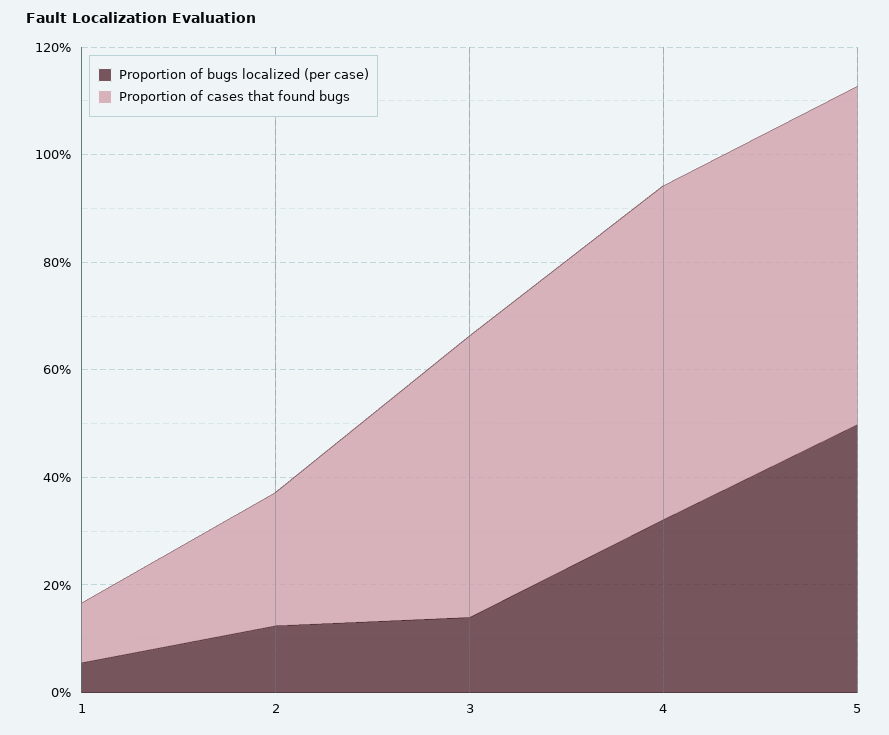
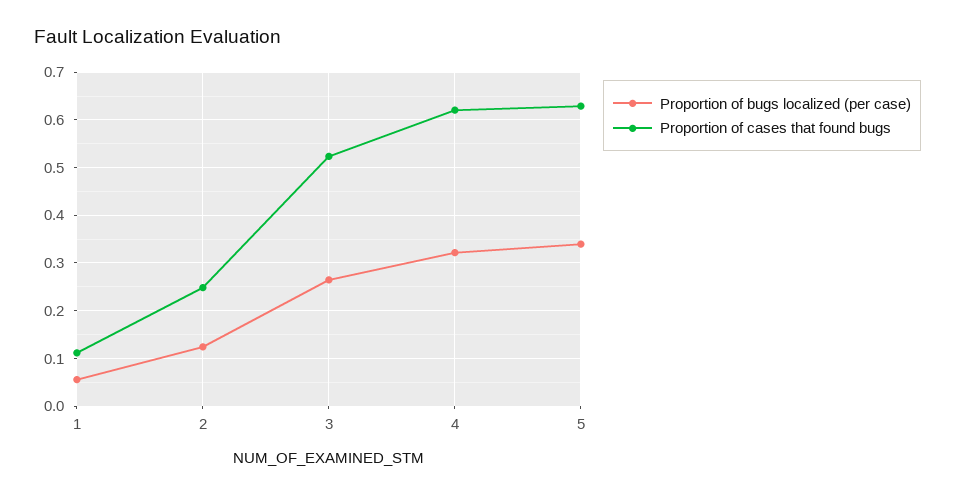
  {
    "Proportion of bugs localized (per case)": {
      "1": 0.06,
      "2": 0.12,
-     "3": 0.15,
+     "3": 0.26,
      "4": 0.32,
-     "5": 0.5
+     "5": 0.34
    },
    "Proportion of cases that found bugs": {
      "1": 0.12,
      "2": 0.24,
      "3": 0.52,
      "4": 0.62,
      "5": 0.62
    }
  }

